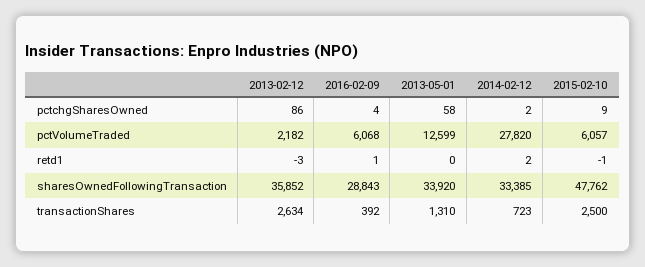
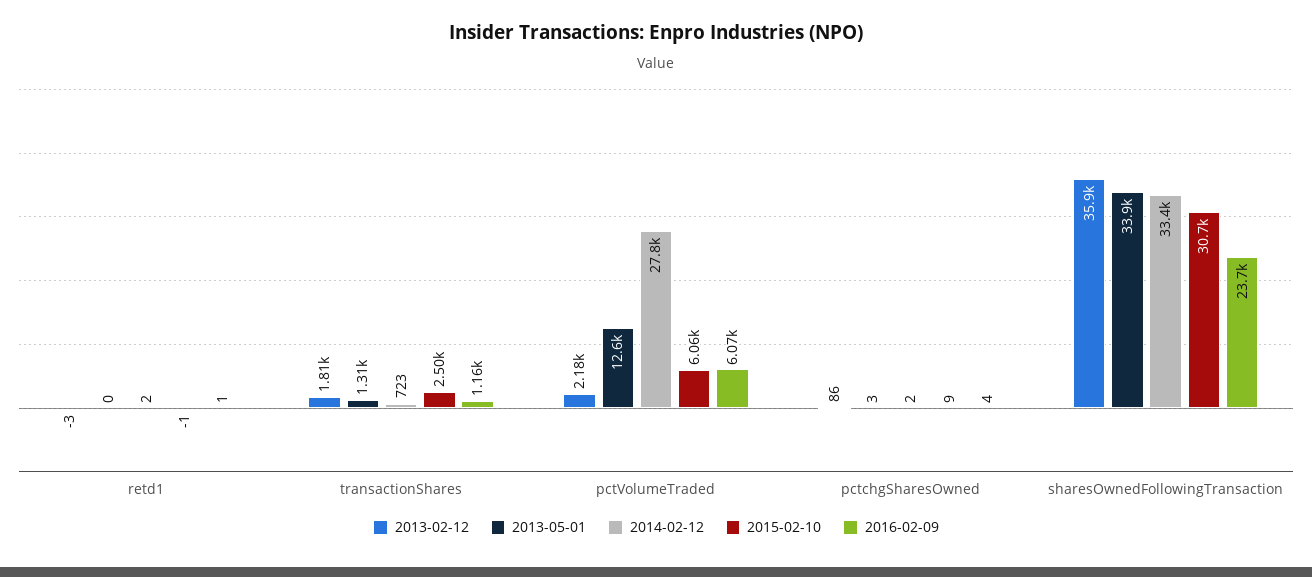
  {
    "2013-02-12": {
      "pctchgSharesOwned": 86,
      "pctVolumeTraded": 2182,
      "retd1": -3,
      "sharesOwnedFollowingTransaction": 35852,
-     "transactionShares": 2634
+     "transactionShares": 1810
    },
    "2016-02-09": {
      "pctchgSharesOwned": 4,
      "pctVolumeTraded": 6068,
      "retd1": 1,
-     "sharesOwnedFollowingTransaction": 28843,
+     "sharesOwnedFollowingTransaction": 23700,
-     "transactionShares": 392
+     "transactionShares": 1160
    },
    "2013-05-01": {
-     "pctchgSharesOwned": 58,
+     "pctchgSharesOwned": 3,
      "pctVolumeTraded": 12599,
      "retd1": 0,
      "sharesOwnedFollowingTransaction": 33920,
      "transactionShares": 1310
    },
    "2014-02-12": {
      "pctchgSharesOwned": 2,
      "pctVolumeTraded": 27820,
      "retd1": 2,
      "sharesOwnedFollowingTransaction": 33385,
      "transactionShares": 723
    },
    "2015-02-10": {
      "pctchgSharesOwned": 9,
      "pctVolumeTraded": 6057,
      "retd1": -1,
-     "sharesOwnedFollowingTransaction": 47762,
+     "sharesOwnedFollowingTransaction": 30700,
      "transactionShares": 2500
    }
  }

